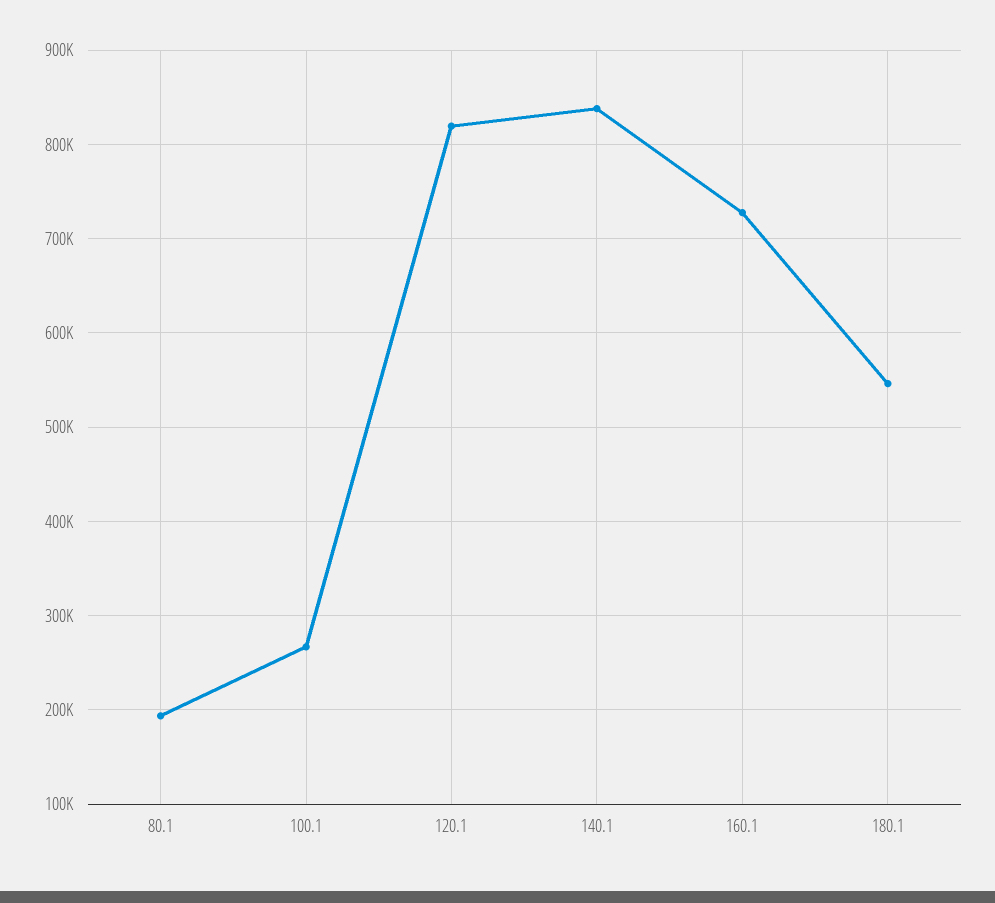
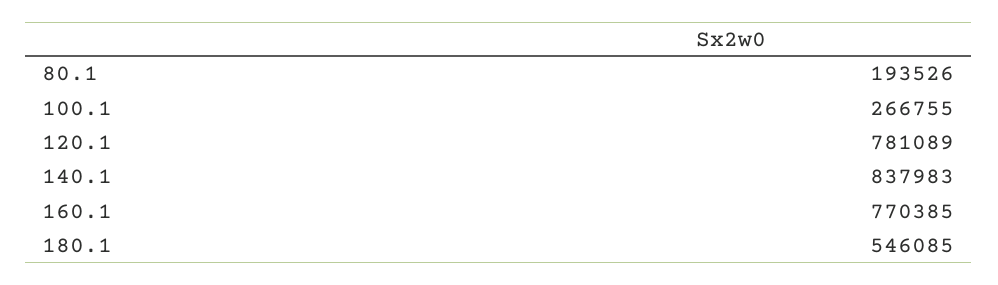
  {
    "80.1": 193526,
    "100.1": 266755,
-   "120.1": 820000,
+   "120.1": 781089,
    "140.1": 837983,
-   "160.1": 730000,
+   "160.1": 770385,
    "180.1": 546085
  }

